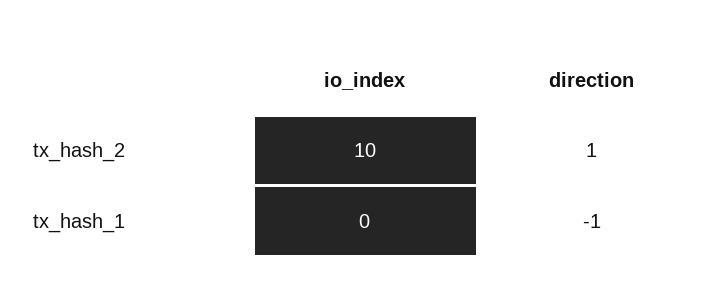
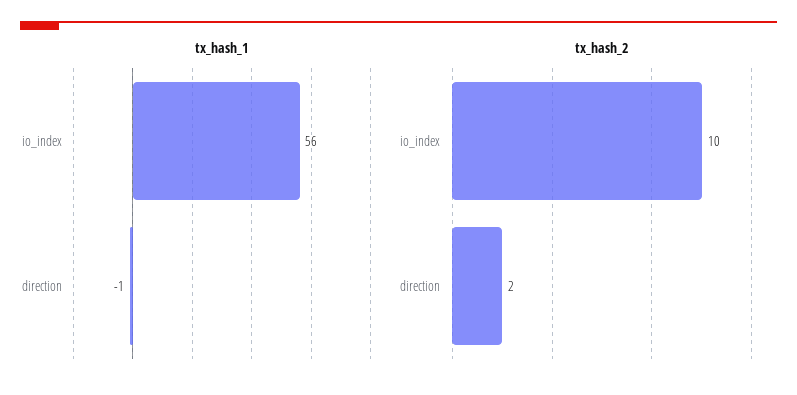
  {
    "tx_hash_2": {
      "io_index": 10,
-     "direction": 1
+     "direction": 2
    },
    "tx_hash_1": {
-     "io_index": 0,
+     "io_index": 56,
      "direction": -1
    }
  }

